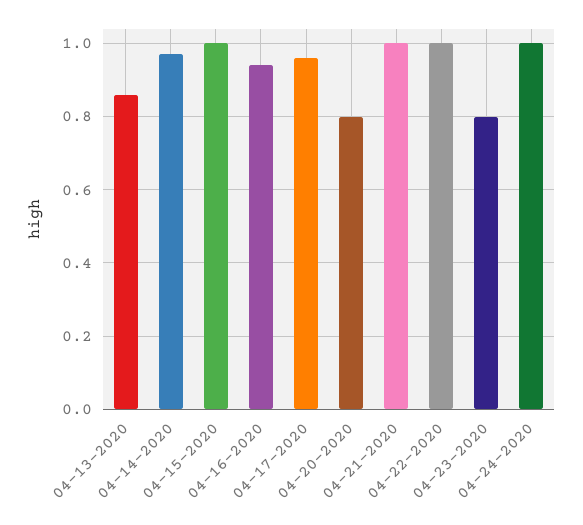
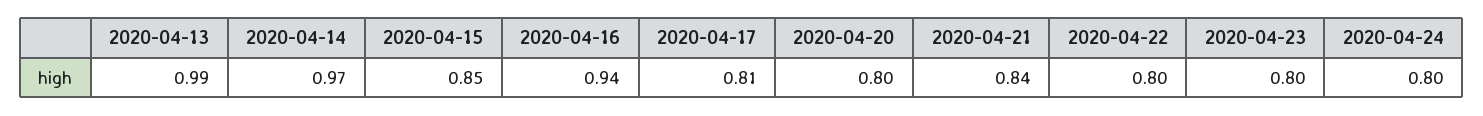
  {
-   "04-13-2020": 0.85,
+   "04-13-2020": 0.99,
    "04-14-2020": 0.97,
-   "04-15-2020": 1,
+   "04-15-2020": 0.85,
    "04-16-2020": 0.94,
-   "04-17-2020": 0.95,
+   "04-17-2020": 0.81,
    "04-20-2020": 0.8,
-   "04-21-2020": 1,
+   "04-21-2020": 0.84,
-   "04-22-2020": 1,
+   "04-22-2020": 0.8,
    "04-23-2020": 0.8,
-   "04-24-2020": 1
+   "04-24-2020": 0.8
  }

